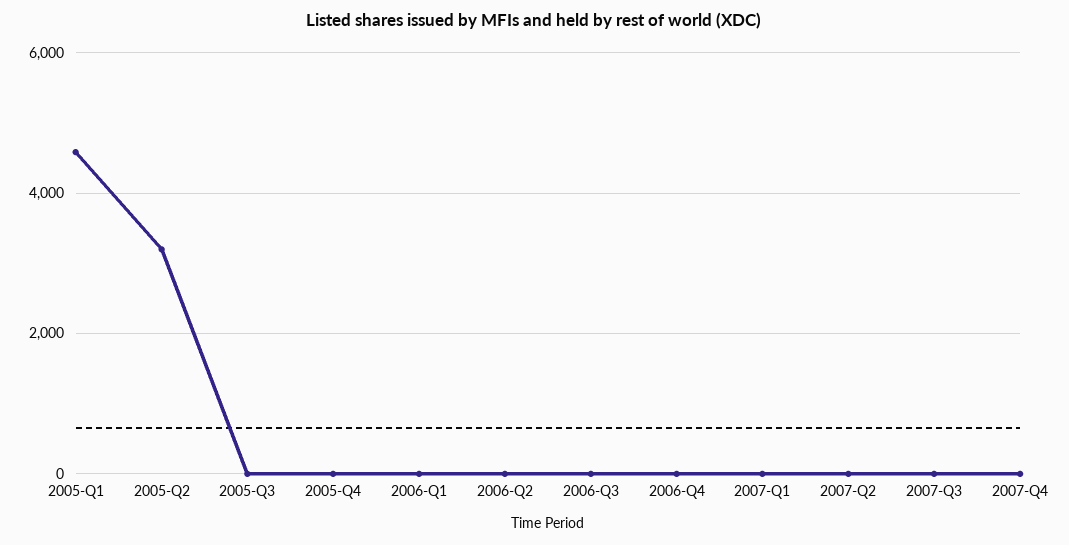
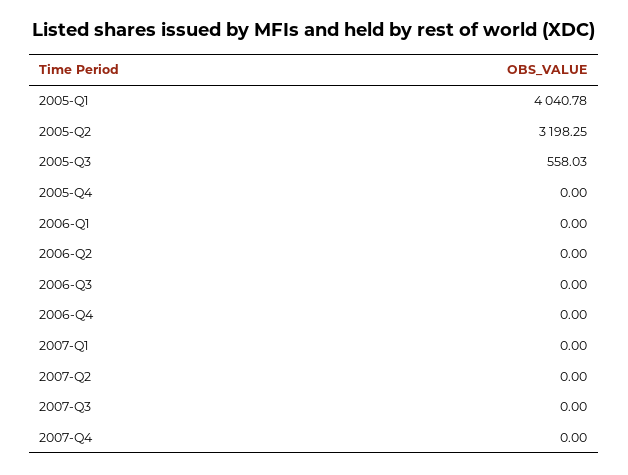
  {
-   "2005-Q1": 4600,
+   "2005-Q1": 4040.78,
    "2005-Q2": 3198.25,
-   "2005-Q3": 0,
+   "2005-Q3": 558.03,
    "2005-Q4": 0,
    "2006-Q1": 0,
    "2006-Q2": 0,
    "2006-Q3": 0,
    "2006-Q4": 0,
    "2007-Q1": 0,
    "2007-Q2": 0,
    "2007-Q3": 0,
    "2007-Q4": 0
  }

